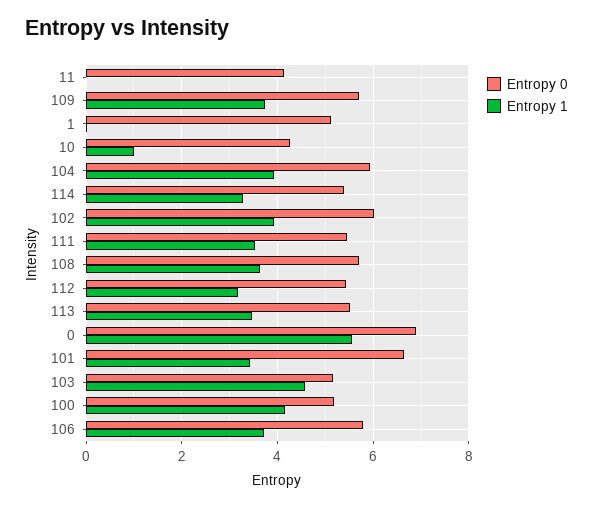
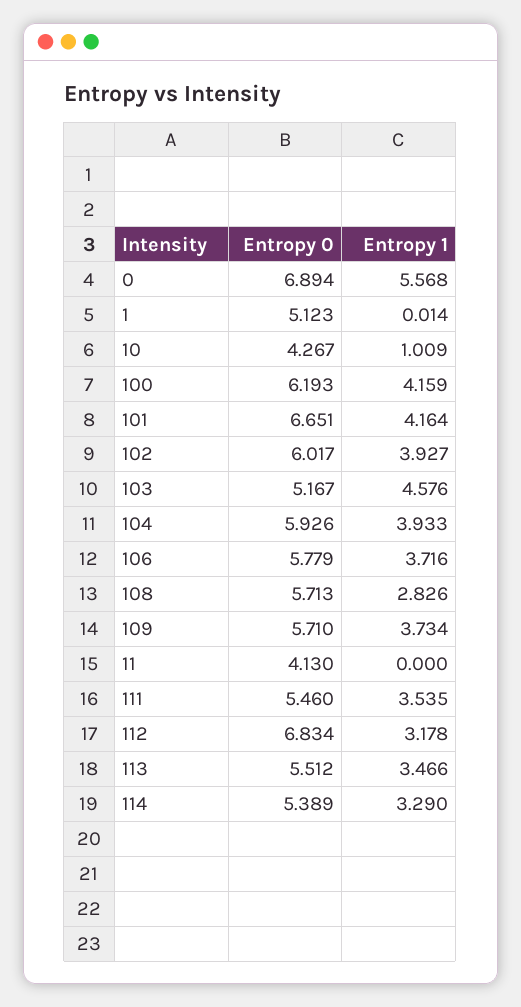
  {
    "Entropy 0": {
      "11": 4.13,
      "109": 5.71,
      "1": 5.123,
      "10": 4.267,
      "104": 5.926,
      "114": 5.389,
      "102": 6.017,
      "111": 5.46,
      "108": 5.713,
-     "112": 5.4,
+     "112": 6.834,
      "113": 5.512,
      "0": 6.894,
      "101": 6.651,
      "103": 5.167,
-     "100": 5.2,
+     "100": 6.193,
      "106": 5.779
    },
    "Entropy 1": {
      "11": 0,
      "109": 3.734,
      "1": 0.014,
      "10": 1.009,
      "104": 3.933,
      "114": 3.29,
      "102": 3.927,
      "111": 3.535,
-     "108": 3.6,
+     "108": 2.826,
      "112": 3.178,
      "113": 3.466,
      "0": 5.568,
-     "101": 3.4,
+     "101": 4.164,
      "103": 4.576,
      "100": 4.159,
      "106": 3.716
    }
  }

